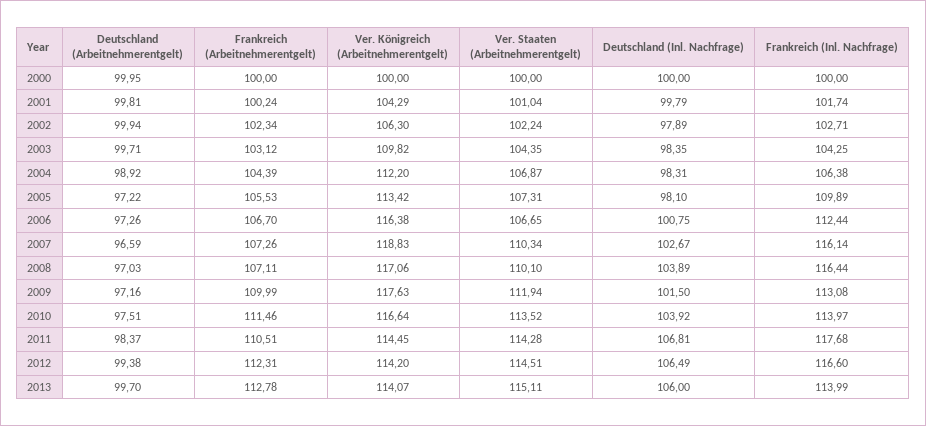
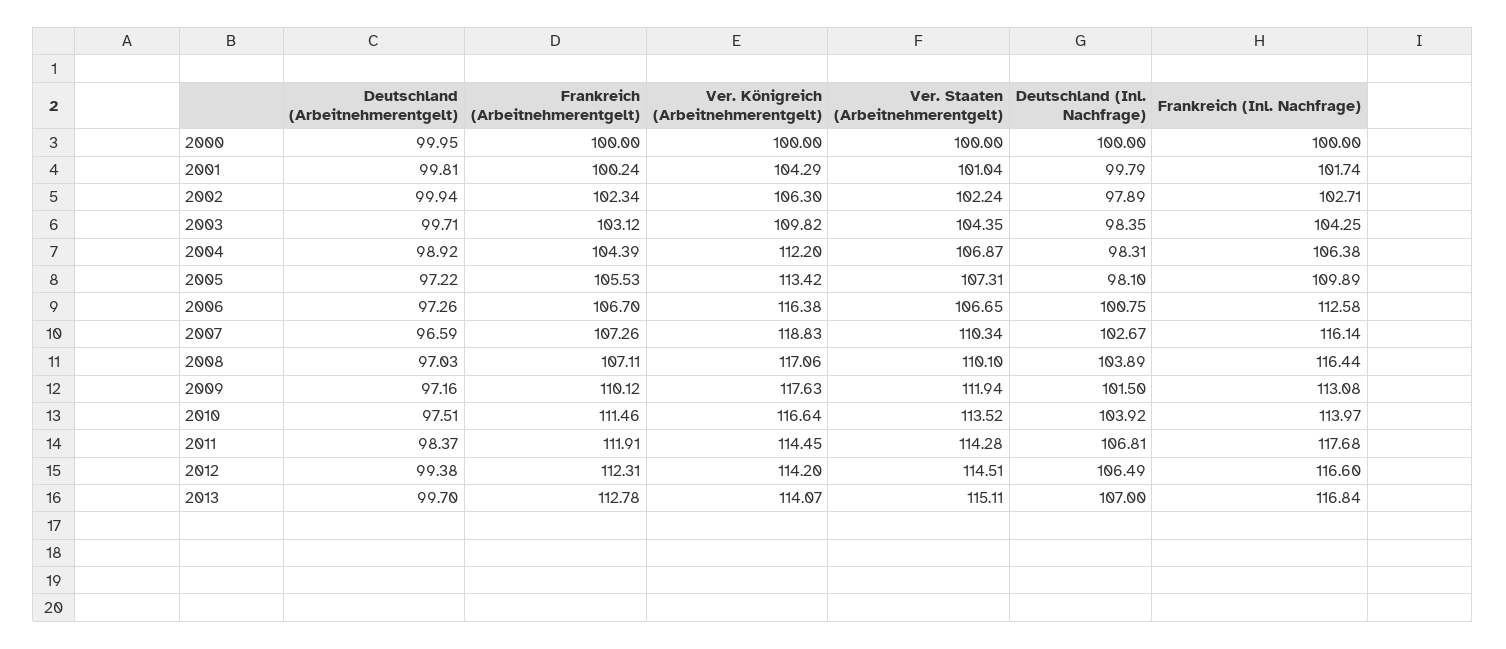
  {
    "Deutschland (Arbeitnehmerentgelt)": {
      "2000": 99.95,
      "2001": 99.81,
      "2002": 99.94,
      "2003": 99.71,
      "2004": 98.92,
      "2005": 97.22,
      "2006": 97.26,
      "2007": 96.59,
      "2008": 97.03,
      "2009": 97.16,
      "2010": 97.51,
      "2011": 98.37,
      "2012": 99.38,
      "2013": 99.7
    },
    "Frankreich (Arbeitnehmerentgelt)": {
      "2000": 100,
      "2001": 100.24,
      "2002": 102.34,
      "2003": 103.12,
      "2004": 104.39,
      "2005": 105.53,
      "2006": 106.7,
      "2007": 107.26,
      "2008": 107.11,
-     "2009": 109.99,
+     "2009": 110.12,
      "2010": 111.46,
-     "2011": 110.51,
+     "2011": 111.91,
      "2012": 112.31,
      "2013": 112.78
    },
    "Ver. Königreich (Arbeitnehmerentgelt)": {
      "2000": 100,
      "2001": 104.29,
      "2002": 106.3,
      "2003": 109.82,
      "2004": 112.2,
      "2005": 113.42,
      "2006": 116.38,
      "2007": 118.83,
      "2008": 117.06,
      "2009": 117.63,
      "2010": 116.64,
      "2011": 114.45,
      "2012": 114.2,
      "2013": 114.07
    },
    "Ver. Staaten (Arbeitnehmerentgelt)": {
      "2000": 100,
      "2001": 101.04,
      "2002": 102.24,
      "2003": 104.35,
      "2004": 106.87,
      "2005": 107.31,
      "2006": 106.65,
      "2007": 110.34,
      "2008": 110.1,
      "2009": 111.94,
      "2010": 113.52,
      "2011": 114.28,
      "2012": 114.51,
      "2013": 115.11
    },
    "Deutschland (Inl. Nachfrage)": {
      "2000": 100,
      "2001": 99.79,
      "2002": 97.89,
      "2003": 98.35,
      "2004": 98.31,
      "2005": 98.1,
      "2006": 100.75,
      "2007": 102.67,
      "2008": 103.89,
      "2009": 101.5,
      "2010": 103.92,
      "2011": 106.81,
      "2012": 106.49,
-     "2013": 106
+     "2013": 107
    },
    "Frankreich (Inl. Nachfrage)": {
      "2000": 100,
      "2001": 101.74,
      "2002": 102.71,
      "2003": 104.25,
      "2004": 106.38,
      "2005": 109.89,
-     "2006": 112.44,
+     "2006": 112.58,
      "2007": 116.14,
      "2008": 116.44,
      "2009": 113.08,
      "2010": 113.97,
      "2011": 117.68,
      "2012": 116.6,
-     "2013": 113.99
+     "2013": 116.84
    }
  }

